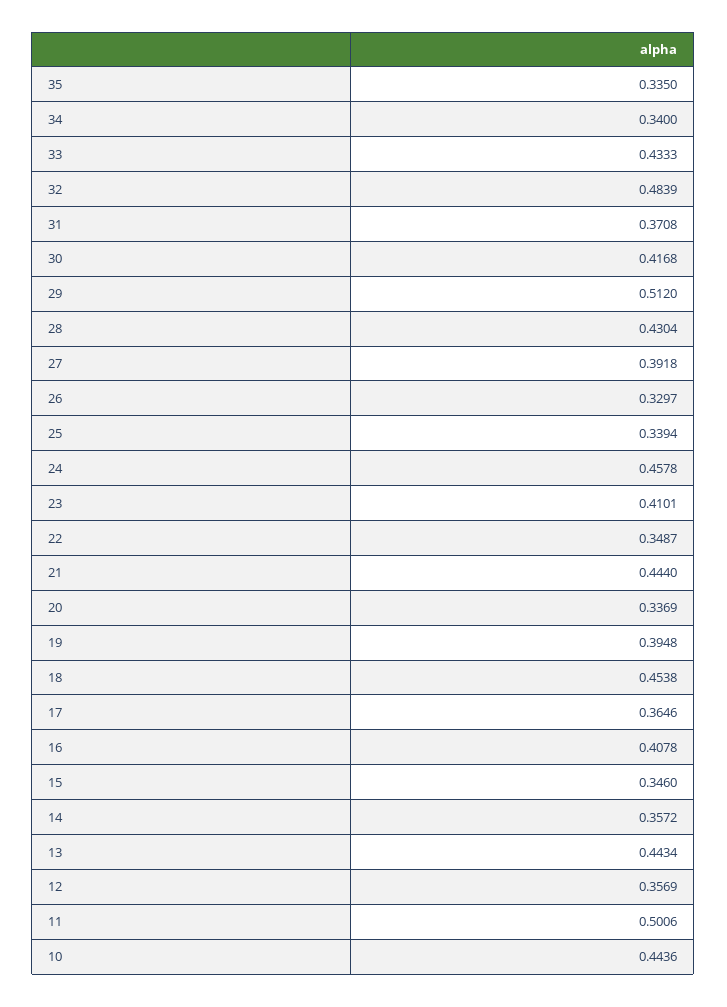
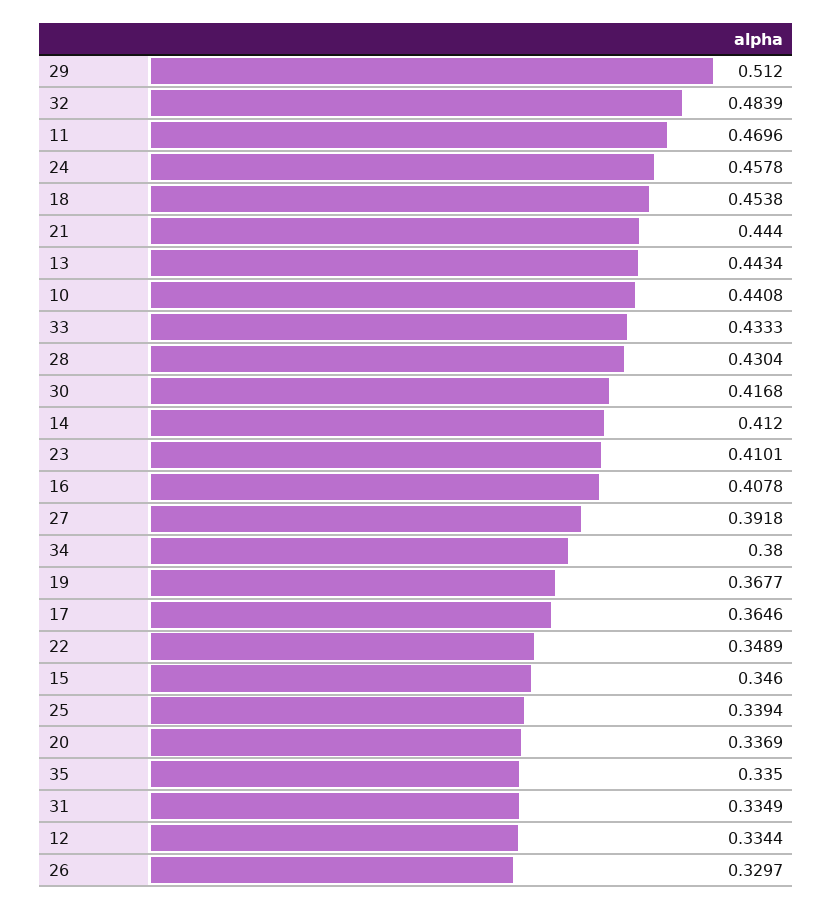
  {
    "35": 0.335,
-   "34": 0.34,
+   "34": 0.38,
    "33": 0.4333,
    "32": 0.4839,
-   "31": 0.3708,
+   "31": 0.3349,
    "30": 0.4168,
    "29": 0.512,
    "28": 0.4304,
    "27": 0.3918,
    "26": 0.3297,
    "25": 0.3394,
    "24": 0.4578,
    "23": 0.4101,
-   "22": 0.3487,
+   "22": 0.3489,
    "21": 0.444,
    "20": 0.3369,
-   "19": 0.3948,
+   "19": 0.3677,
    "18": 0.4538,
    "17": 0.3646,
    "16": 0.4078,
    "15": 0.346,
-   "14": 0.3572,
+   "14": 0.412,
    "13": 0.4434,
-   "12": 0.3569,
+   "12": 0.3344,
-   "11": 0.5006,
+   "11": 0.4696,
-   "10": 0.4436
+   "10": 0.4408
  }

